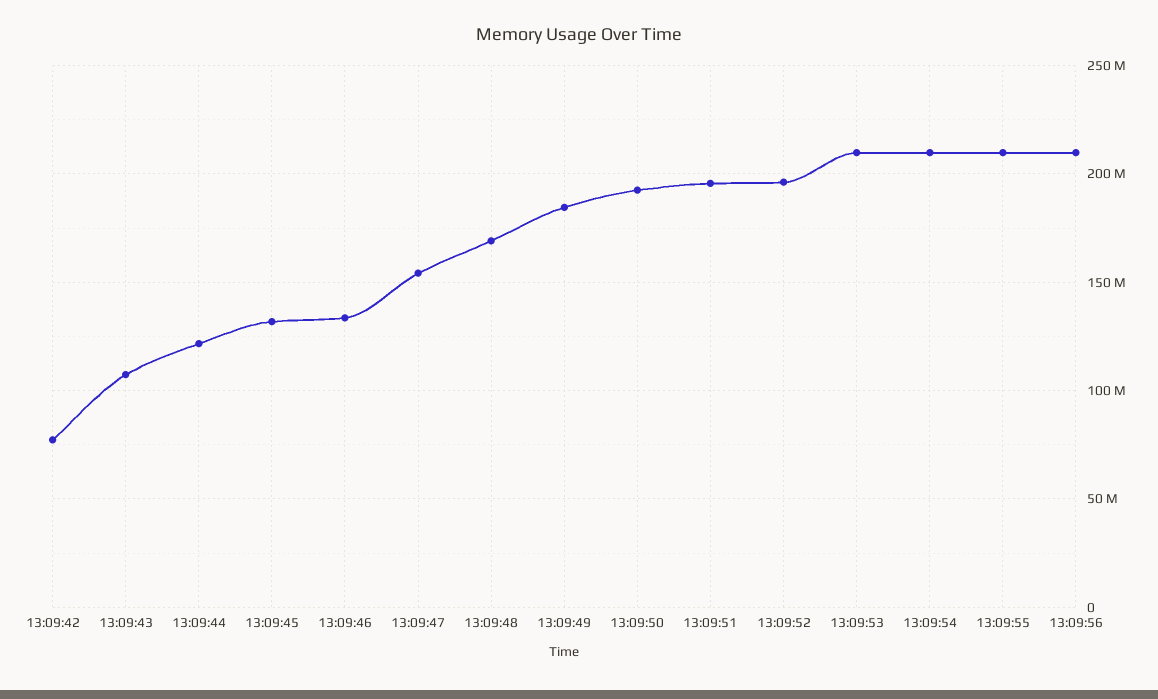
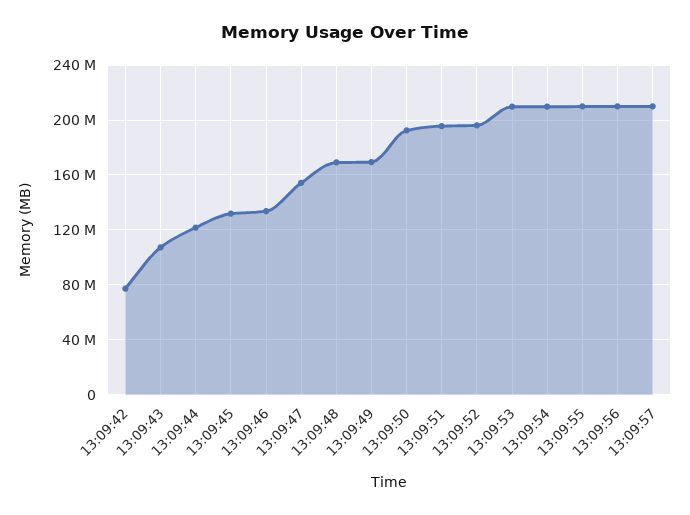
  {
    "13:09:42": 75000000,
    "13:09:43": 105000000,
    "13:09:44": 120000000,
    "13:09:45": 130000000,
    "13:09:46": 135000000,
    "13:09:47": 155000000,
    "13:09:48": 170000000,
-   "13:09:49": 185000000,
+   "13:09:49": 170000000,
    "13:09:50": 195000000,
    "13:09:51": 195000000,
    "13:09:52": 195000000,
    "13:09:53": 210000000,
    "13:09:54": 210000000,
    "13:09:55": 210000000,
-   "13:09:56": 210000000
+   "13:09:56": 210000000,
+   "13:09:57": 210000000
  }

